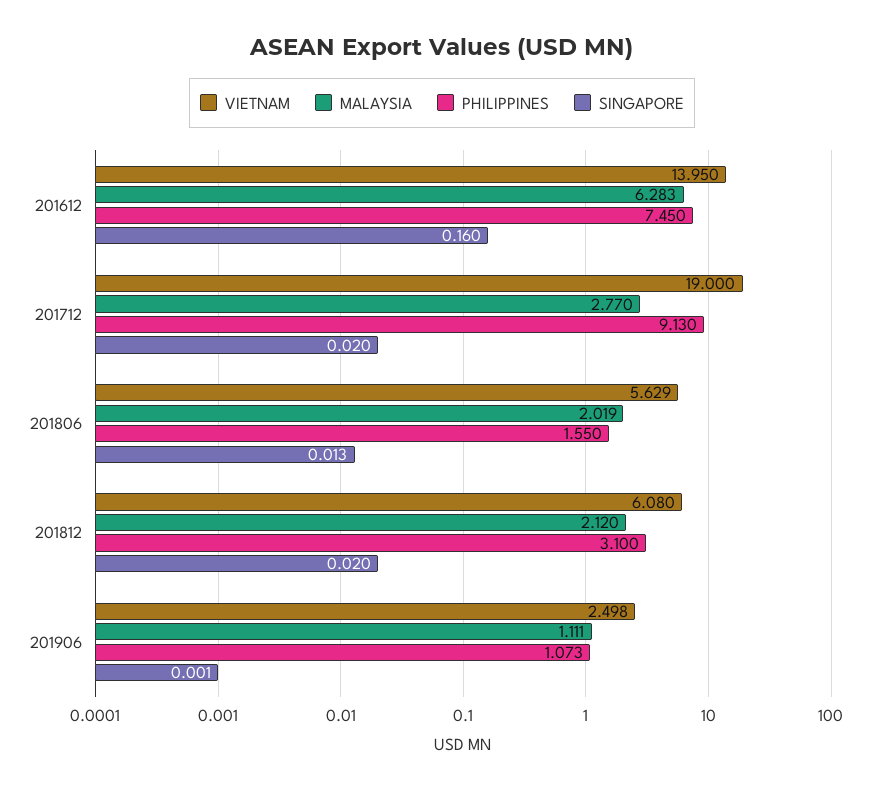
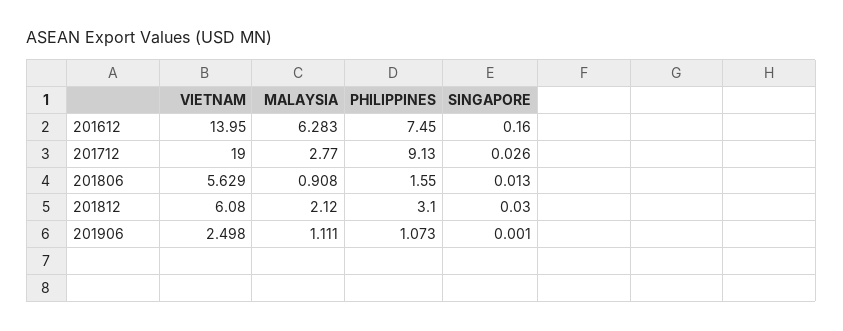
  {
    "VIETNAM": {
      "201612": 13.95,
      "201712": 19,
      "201806": 5.629,
      "201812": 6.08,
      "201906": 2.498
    },
    "MALAYSIA": {
      "201612": 6.283,
      "201712": 2.77,
-     "201806": 2.019,
+     "201806": 0.908,
      "201812": 2.12,
      "201906": 1.111
    },
    "PHILIPPINES": {
      "201612": 7.45,
      "201712": 9.13,
      "201806": 1.55,
      "201812": 3.1,
      "201906": 1.073
    },
    "SINGAPORE": {
      "201612": 0.16,
-     "201712": 0.02,
+     "201712": 0.026,
      "201806": 0.013,
-     "201812": 0.02,
+     "201812": 0.03,
      "201906": 0.001
    }
  }

